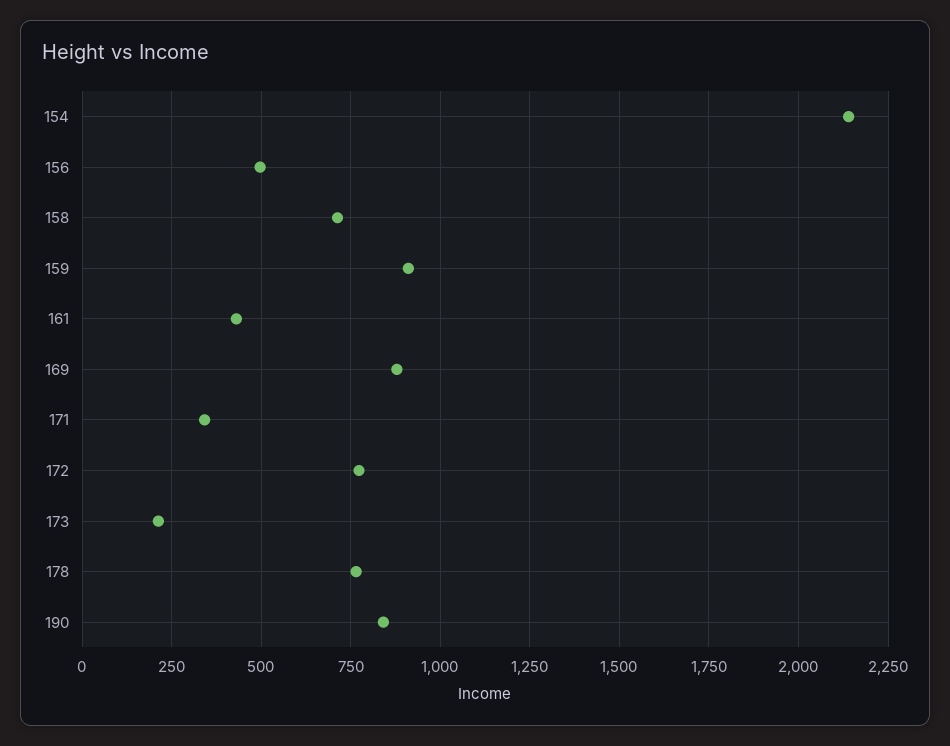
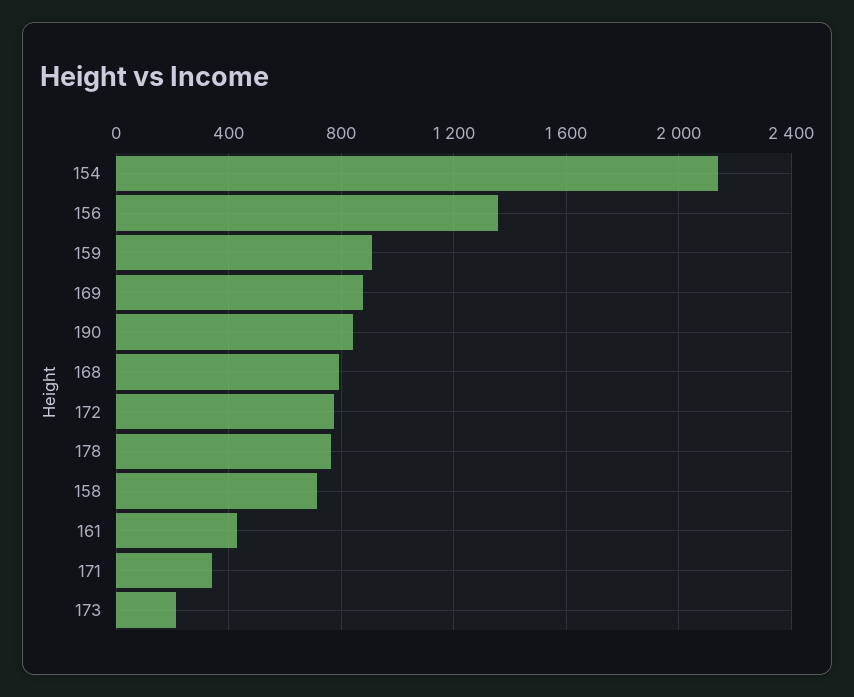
  {
    "154": 2150,
-   "156": 500,
+   "156": 1350,
    "158": 725,
    "159": 900,
    "161": 425,
    "169": 875,
    "171": 350,
    "172": 775,
    "173": 225,
    "178": 775,
-   "190": 850
+   "190": 850,
+   "168": 800
  }

